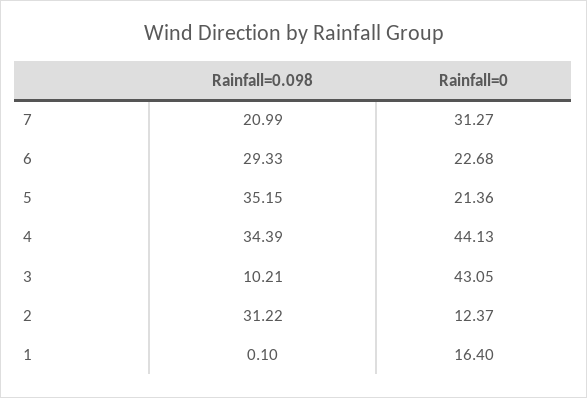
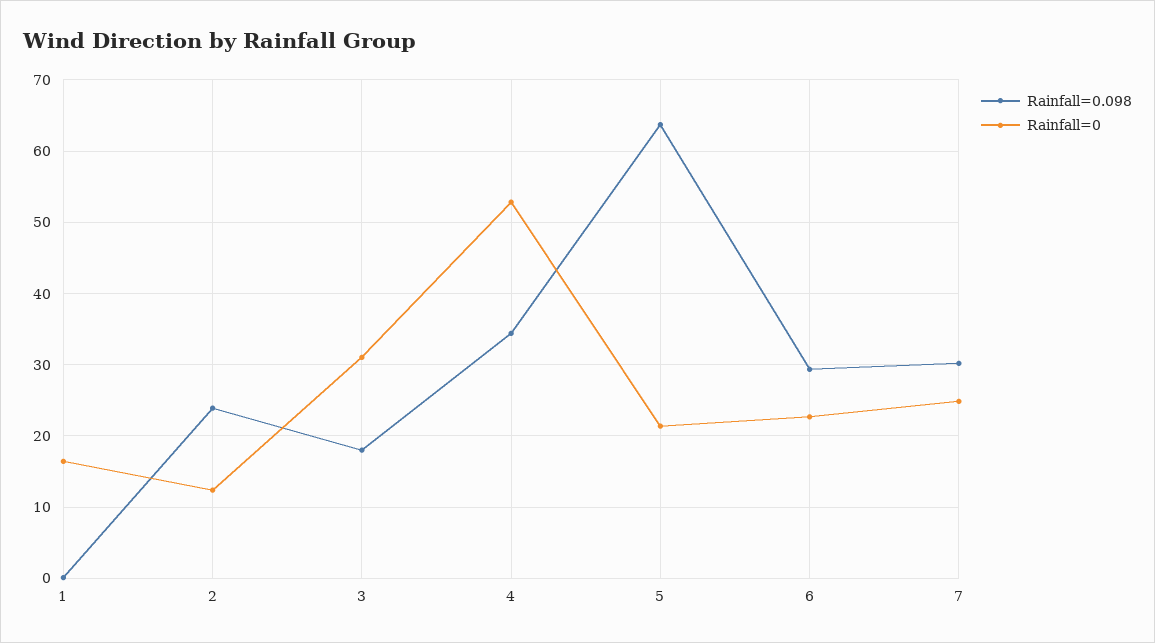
  {
    "Rainfall=0.098": {
-     "7": 20.99,
+     "7": 30,
      "6": 29.33,
-     "5": 35.15,
+     "5": 64,
      "4": 34.39,
-     "3": 10.21,
+     "3": 18,
-     "2": 31.22,
+     "2": 24,
      "1": 0.1
    },
    "Rainfall=0": {
-     "7": 31.27,
+     "7": 25,
      "6": 22.68,
      "5": 21.36,
-     "4": 44.13,
+     "4": 53,
-     "3": 43.05,
+     "3": 31,
      "2": 12.37,
      "1": 16.4
    }
  }

